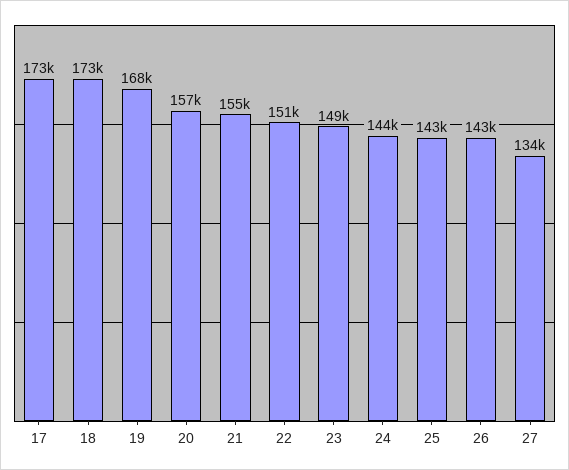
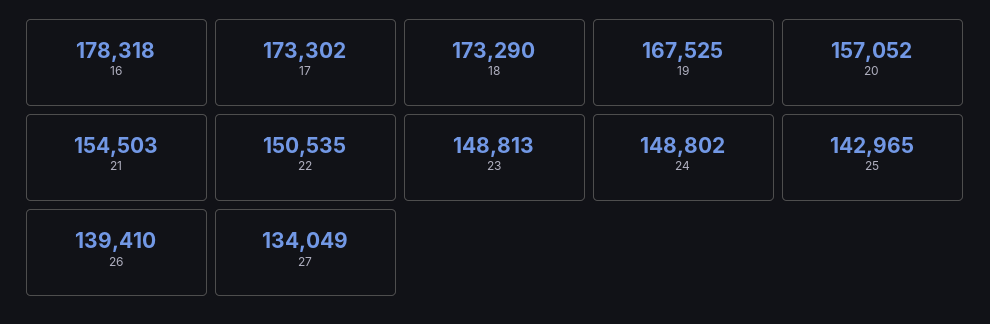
  {
    "17": 173302,
    "18": 173290,
    "19": 167525,
    "20": 157052,
    "21": 154503,
    "22": 150535,
    "23": 148813,
-   "24": 144000,
+   "24": 148802,
    "25": 142965,
-   "26": 143000,
+   "26": 139410,
-   "27": 134049
+   "27": 134049,
+   "16": 178318
  }

